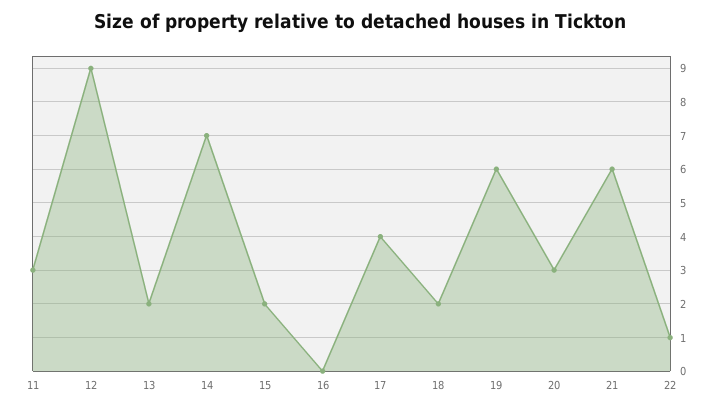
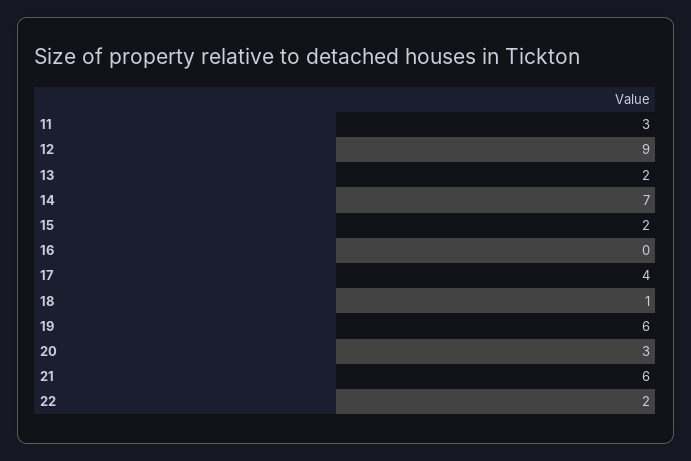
  {
    "11": 3,
    "12": 9,
    "13": 2,
    "14": 7,
    "15": 2,
    "16": 0,
    "17": 4,
-   "18": 2,
+   "18": 1,
    "19": 6,
    "20": 3,
    "21": 6,
-   "22": 1
+   "22": 2
  }

